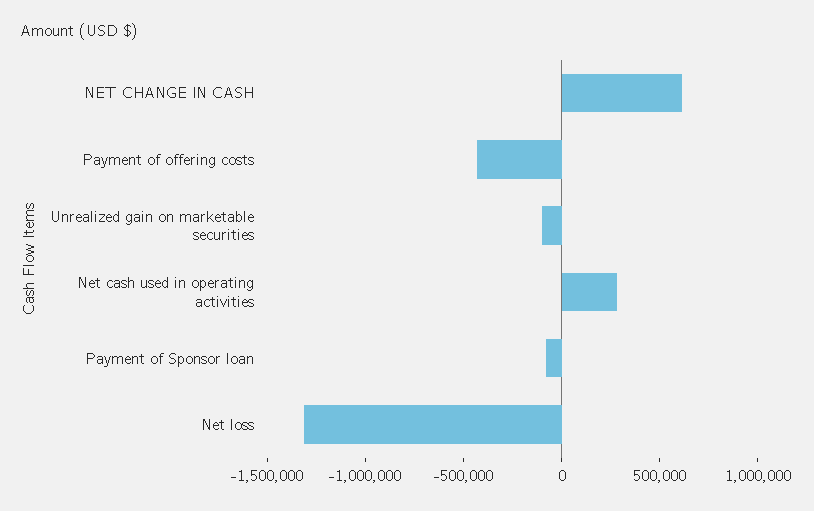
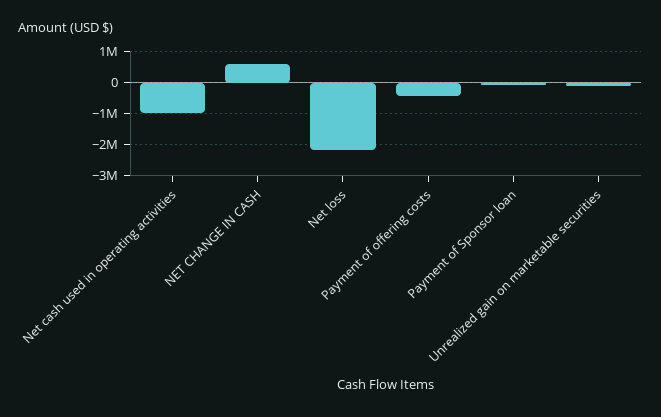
  {
    "NET CHANGE IN CASH": 600000,
    "Payment of offering costs": -400000,
    "Unrealized gain on marketable securities": -100000,
-   "Net cash used in operating activities": 300000,
+   "Net cash used in operating activities": -1000000,
    "Payment of Sponsor loan": -100000,
-   "Net loss": -1300000
+   "Net loss": -2200000
  }

